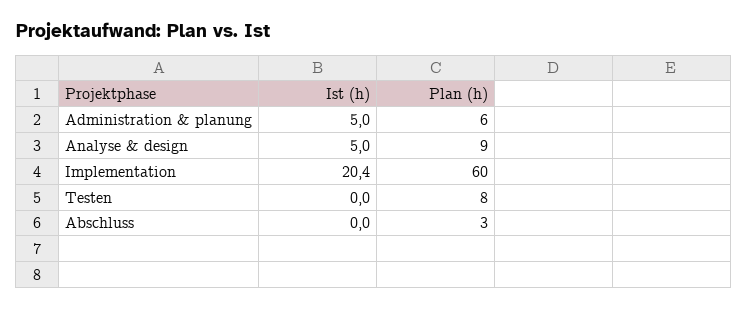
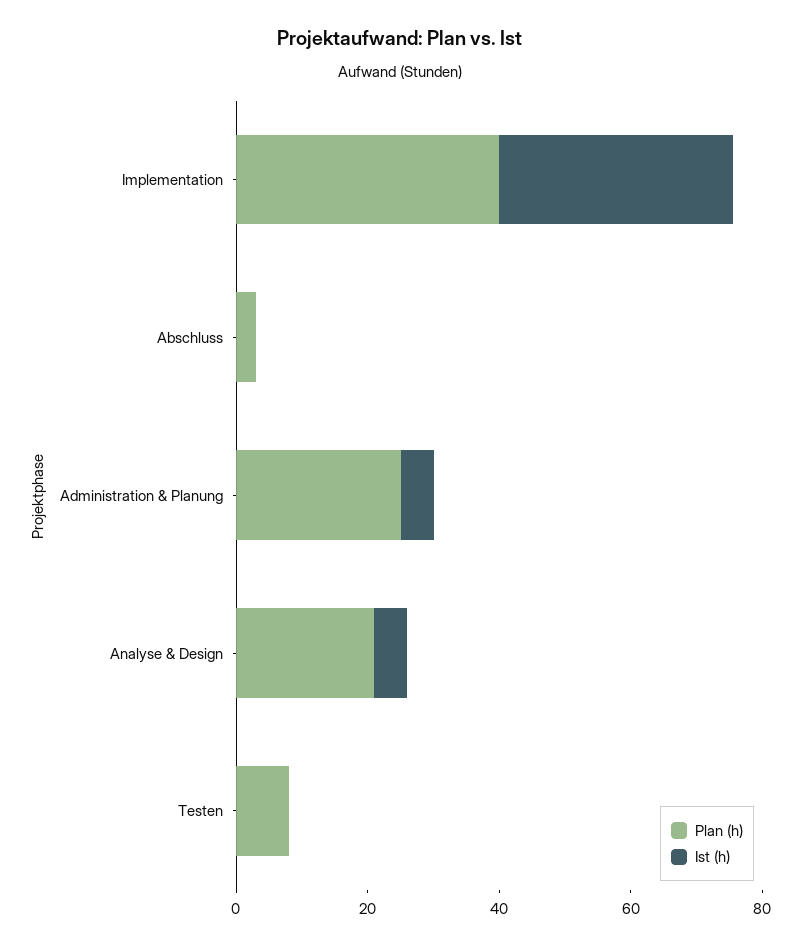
  {
    "Ist (h)": {
      "Administration & planung": 5,
      "Analyse & design": 5,
-     "Implementation": 20.4,
+     "Implementation": 35,
      "Testen": 0,
      "Abschluss": 0
    },
    "Plan (h)": {
-     "Administration & planung": 6,
+     "Administration & planung": 25,
-     "Analyse & design": 9,
+     "Analyse & design": 20,
-     "Implementation": 60,
+     "Implementation": 40,
      "Testen": 8,
      "Abschluss": 3
    }
  }

